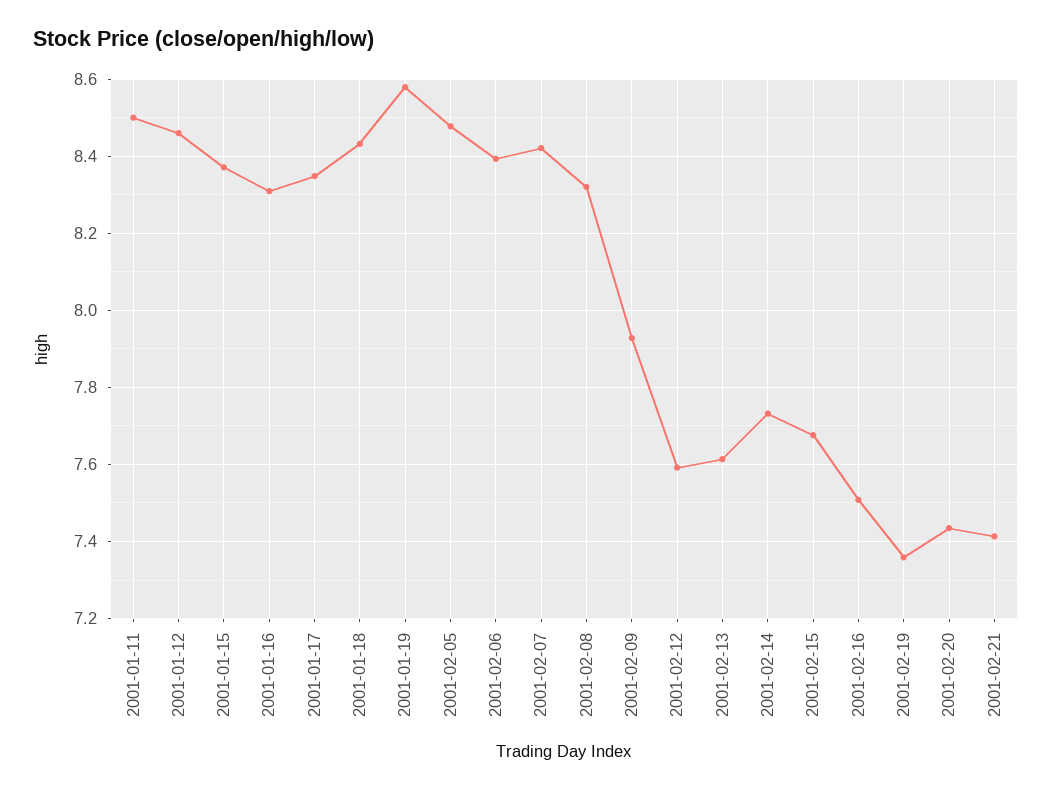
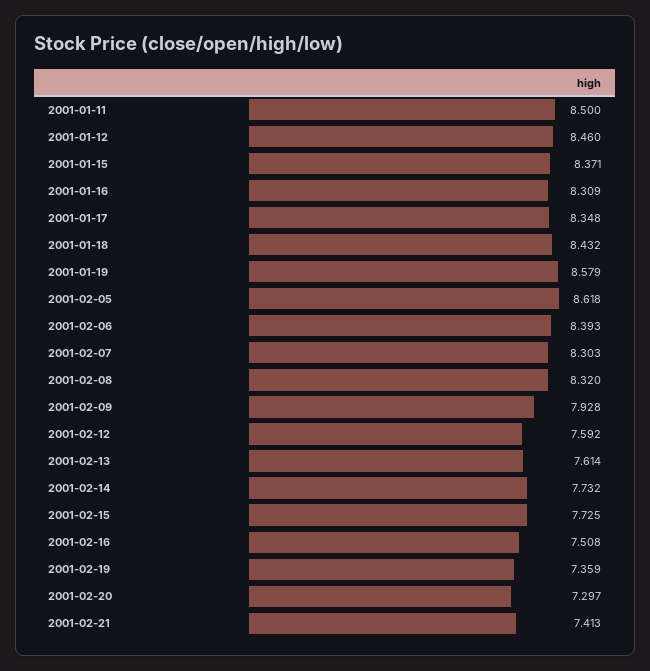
  {
    "2001-01-11": 8.5,
    "2001-01-12": 8.46,
    "2001-01-15": 8.371,
    "2001-01-16": 8.309,
    "2001-01-17": 8.348,
    "2001-01-18": 8.432,
    "2001-01-19": 8.579,
-   "2001-02-05": 8.48,
+   "2001-02-05": 8.618,
    "2001-02-06": 8.393,
-   "2001-02-07": 8.42,
+   "2001-02-07": 8.303,
    "2001-02-08": 8.32,
    "2001-02-09": 7.928,
    "2001-02-12": 7.592,
    "2001-02-13": 7.614,
    "2001-02-14": 7.732,
-   "2001-02-15": 7.68,
+   "2001-02-15": 7.725,
    "2001-02-16": 7.508,
    "2001-02-19": 7.359,
-   "2001-02-20": 7.44,
+   "2001-02-20": 7.297,
    "2001-02-21": 7.413
  }

